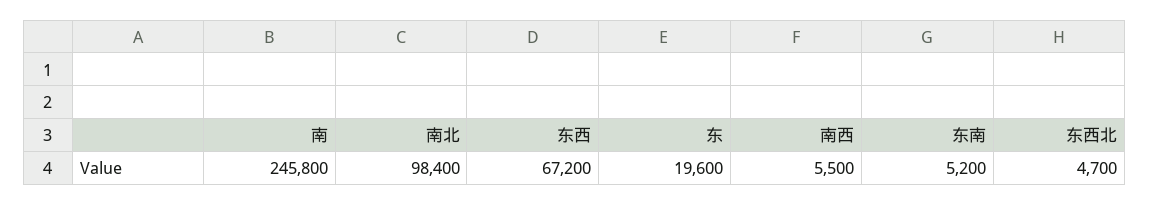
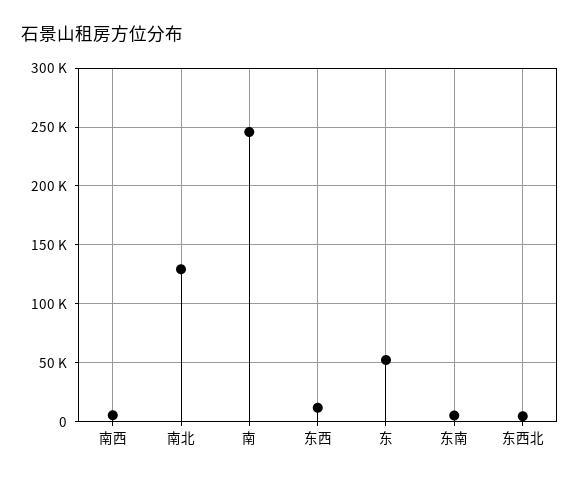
  {
    "南": 245800,
-   "南北": 98400,
+   "南北": 130000,
-   "东西": 67200,
+   "东西": 10000,
-   "东": 19600,
+   "东": 50000,
    "南西": 5500,
    "东南": 5200,
    "东西北": 4700
  }

